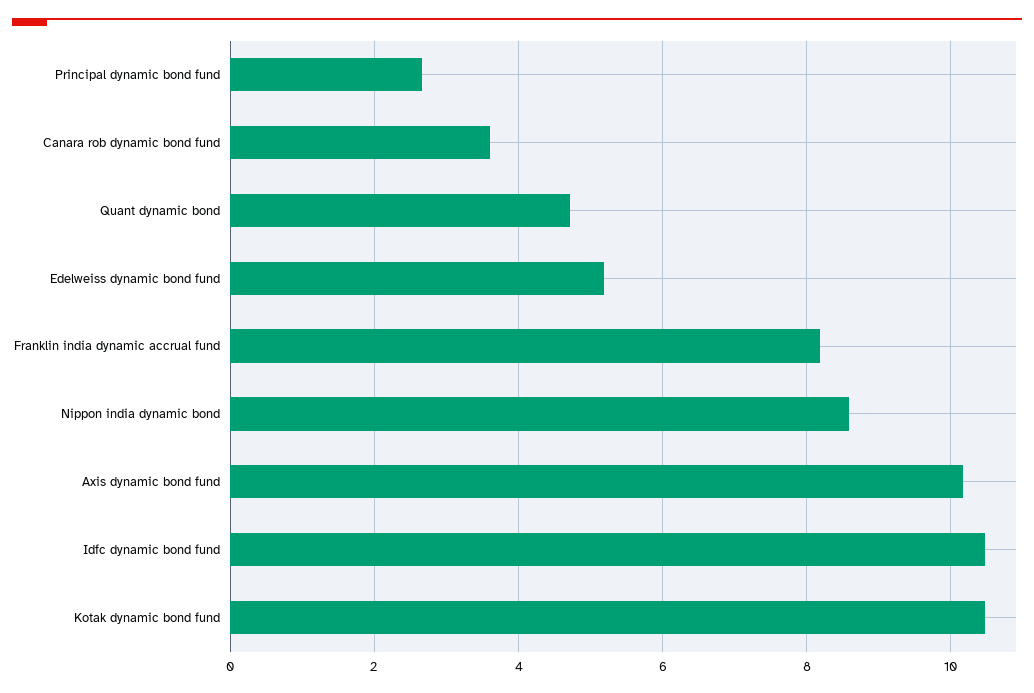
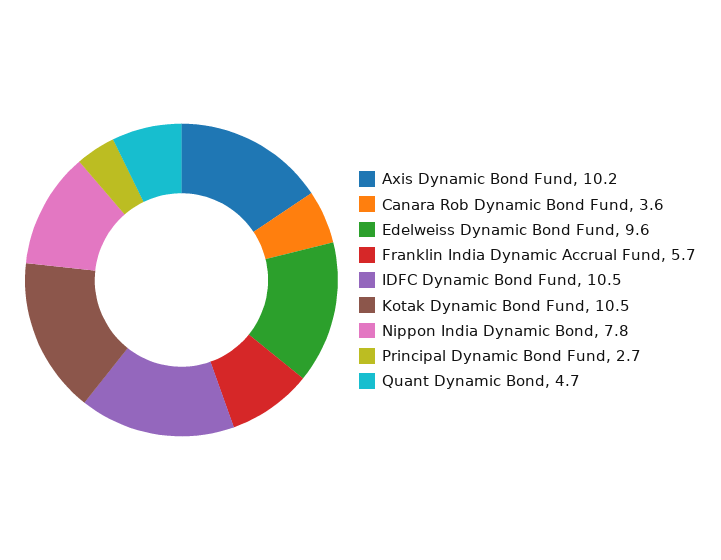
  {
    "Principal dynamic bond fund": 2.7,
    "Canara rob dynamic bond fund": 3.6,
    "Quant dynamic bond": 4.7,
-   "Edelweiss dynamic bond fund": 5.2,
+   "Edelweiss dynamic bond fund": 9.6,
-   "Franklin india dynamic accrual fund": 8.2,
+   "Franklin india dynamic accrual fund": 5.7,
-   "Nippon india dynamic bond": 8.6,
+   "Nippon india dynamic bond": 7.8,
    "Axis dynamic bond fund": 10.2,
    "Idfc dynamic bond fund": 10.5,
    "Kotak dynamic bond fund": 10.5
  }

